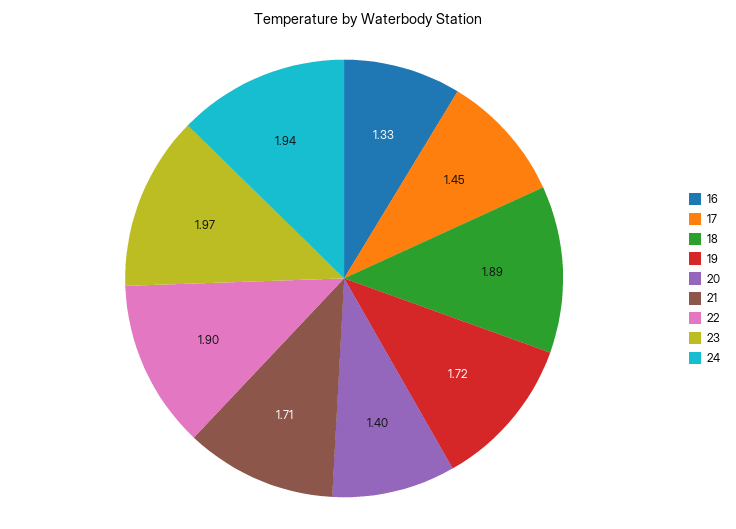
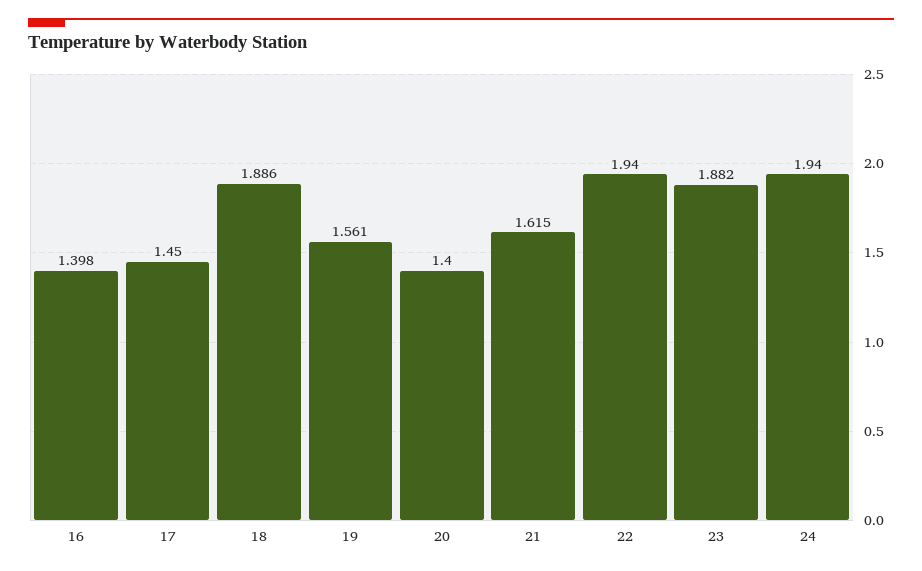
  {
-   "16": 1.33,
+   "16": 1.398,
    "17": 1.45,
    "18": 1.886,
-   "19": 1.72,
+   "19": 1.561,
    "20": 1.4,
-   "21": 1.71,
+   "21": 1.615,
-   "22": 1.9,
+   "22": 1.94,
-   "23": 1.97,
+   "23": 1.882,
    "24": 1.94
  }

